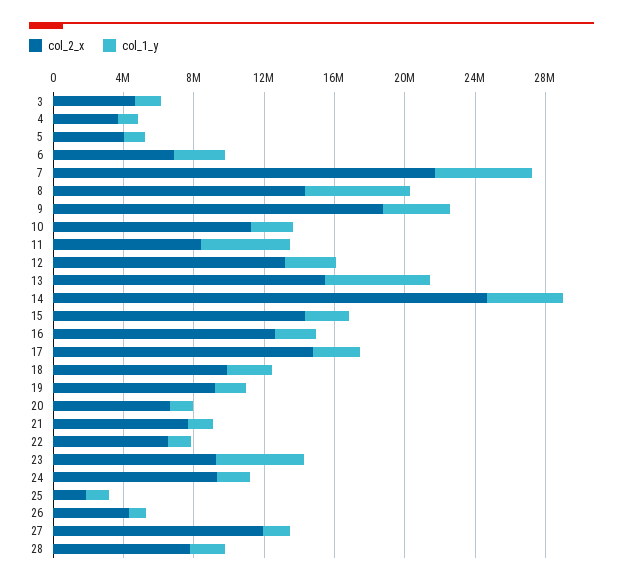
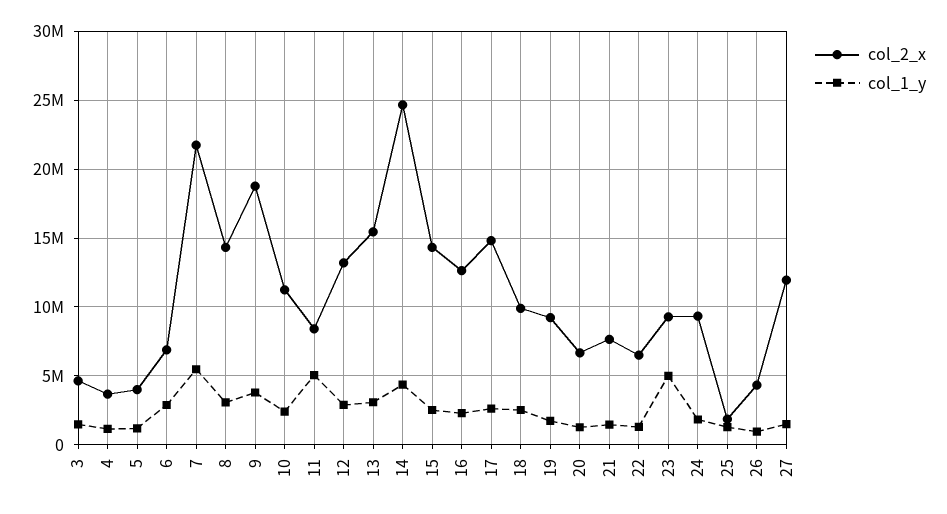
  {
    "col_2_x": {
      "3": 4500000,
      "4": 3500000,
      "5": 4000000,
      "6": 7000000,
      "7": 21500000,
      "8": 14500000,
      "9": 19000000,
      "10": 11000000,
      "11": 8500000,
      "12": 13000000,
      "13": 15500000,
      "14": 24500000,
      "15": 14500000,
      "16": 12500000,
      "17": 15000000,
      "18": 10000000,
      "19": 9000000,
      "20": 6500000,
      "21": 7500000,
      "22": 6500000,
      "23": 9500000,
      "24": 9500000,
      "25": 2000000,
      "26": 4500000,
-     "27": 12000000,
+     "27": 12000000
-     "28": 8000000
    },
    "col_1_y": {
      "3": 1500000,
      "4": 1000000,
      "5": 1000000,
      "6": 3000000,
      "7": 5500000,
-     "8": 6000000,
+     "8": 3000000,
      "9": 4000000,
      "10": 2500000,
      "11": 5000000,
      "12": 3000000,
-     "13": 6000000,
+     "13": 3000000,
      "14": 4500000,
      "15": 2500000,
      "16": 2500000,
      "17": 2500000,
      "18": 2500000,
      "19": 1500000,
      "20": 1500000,
      "21": 1500000,
      "22": 1500000,
      "23": 5000000,
      "24": 2000000,
      "25": 1500000,
      "26": 1000000,
-     "27": 1500000,
+     "27": 1500000
-     "28": 2000000
    }
  }

